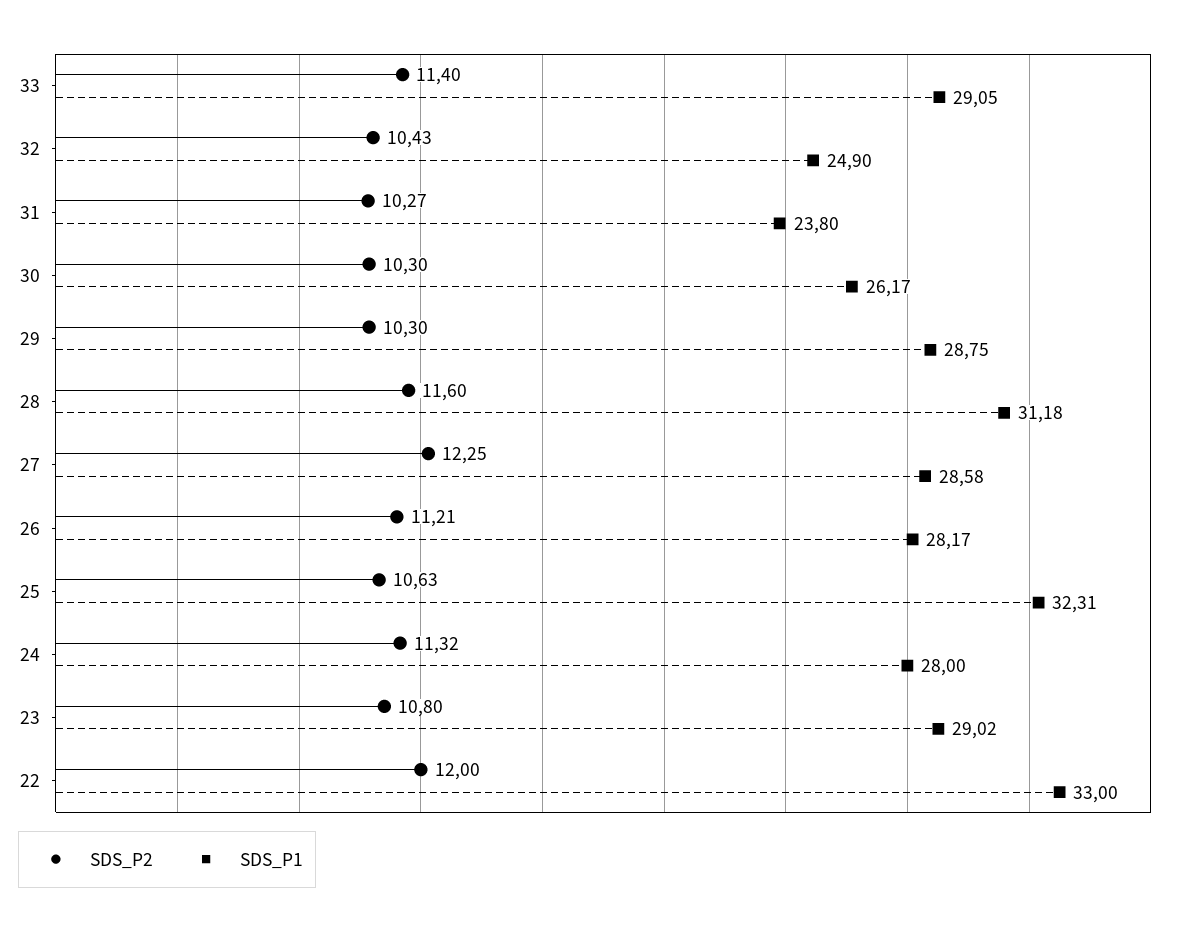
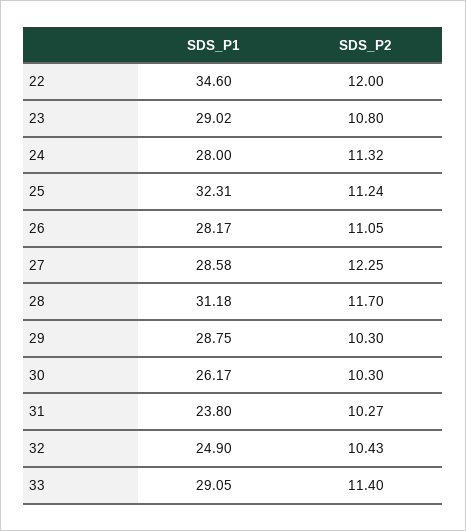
  {
    "SDS_P2": {
      "33": 11.4,
      "32": 10.43,
      "31": 10.27,
      "30": 10.3,
      "29": 10.3,
-     "28": 11.6,
+     "28": 11.7,
      "27": 12.25,
-     "26": 11.21,
+     "26": 11.05,
-     "25": 10.63,
+     "25": 11.24,
      "24": 11.32,
      "23": 10.8,
      "22": 12
    },
    "SDS_P1": {
      "33": 29.05,
      "32": 24.9,
      "31": 23.8,
      "30": 26.17,
      "29": 28.75,
      "28": 31.18,
      "27": 28.58,
      "26": 28.17,
      "25": 32.31,
      "24": 28,
      "23": 29.02,
-     "22": 33
+     "22": 34.6
    }
  }

